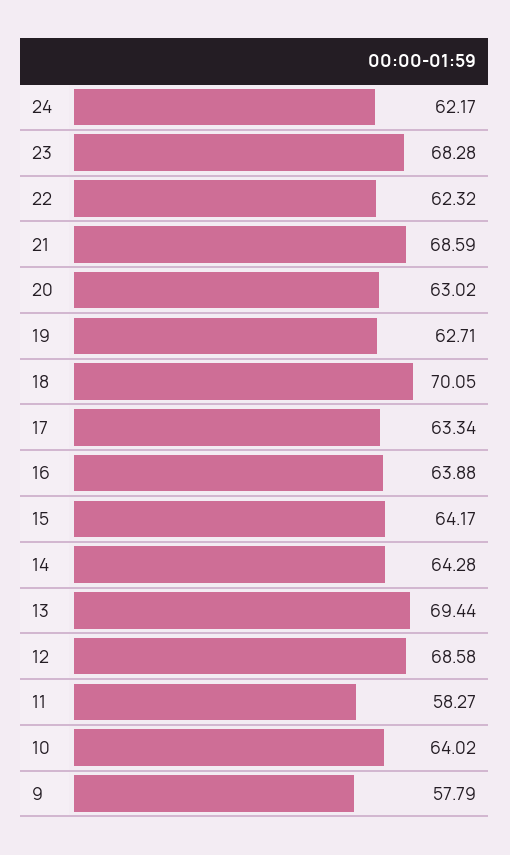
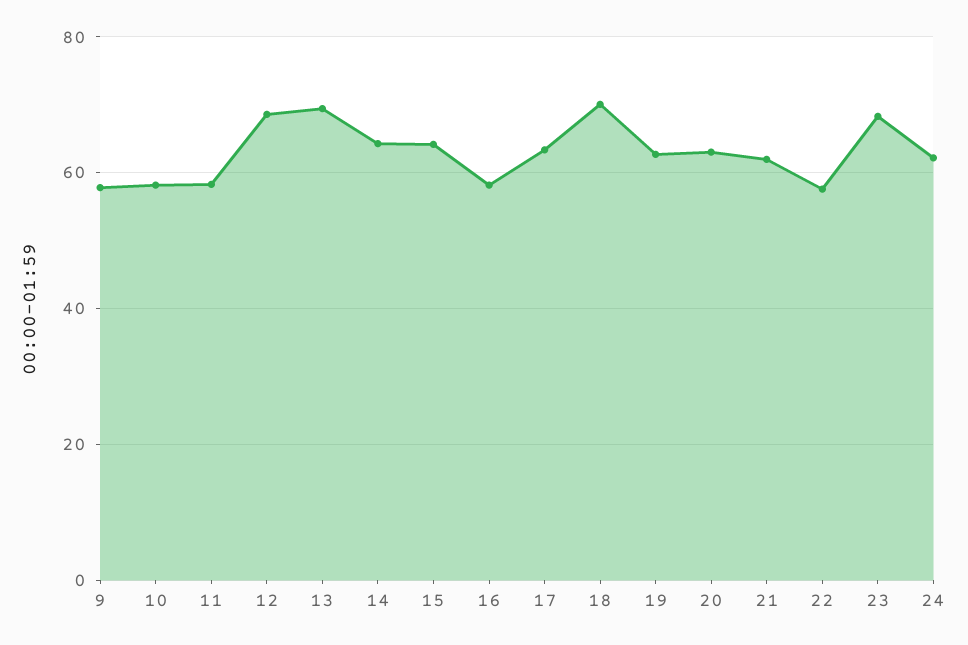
  {
    "24": 62.17,
    "23": 68.28,
-   "22": 62.32,
+   "22": 58,
-   "21": 68.59,
+   "21": 62,
    "20": 63.02,
    "19": 62.71,
    "18": 70.05,
    "17": 63.34,
-   "16": 63.88,
+   "16": 58,
    "15": 64.17,
    "14": 64.28,
    "13": 69.44,
    "12": 68.58,
    "11": 58.27,
-   "10": 64.02,
+   "10": 58,
    "9": 57.79
  }

